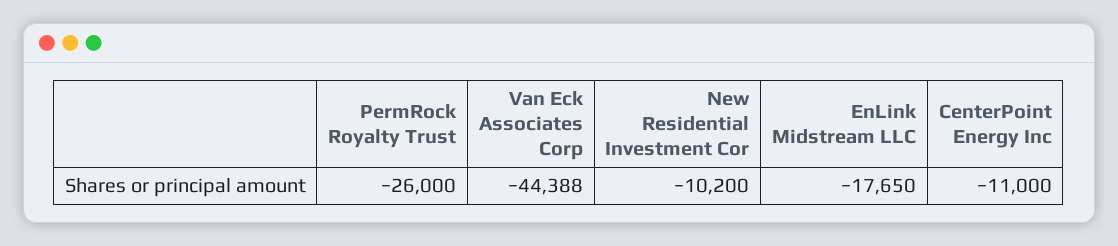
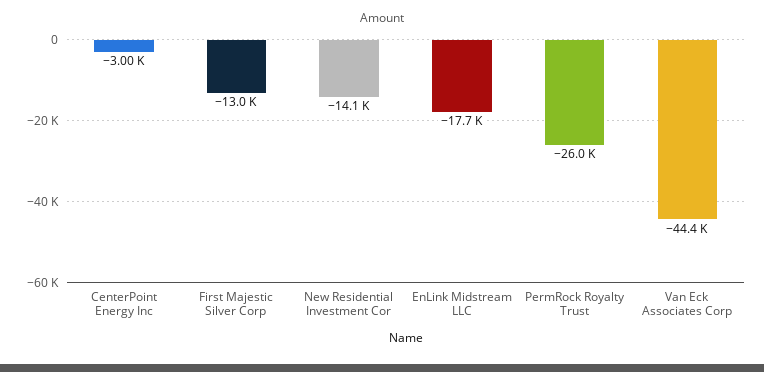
  {
    "PermRock Royalty Trust": -26000,
    "Van Eck Associates Corp": -44388,
-   "New Residential Investment Cor": -10200,
+   "New Residential Investment Cor": -14100,
    "EnLink Midstream LLC": -17650,
-   "CenterPoint Energy Inc": -11000
+   "CenterPoint Energy Inc": -3000,
+   "First Majestic Silver Corp": -13000
  }

